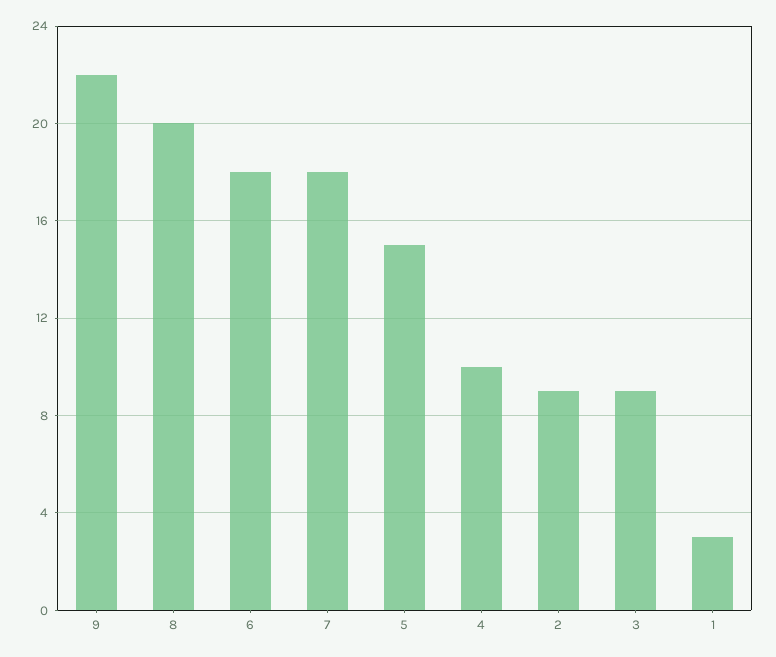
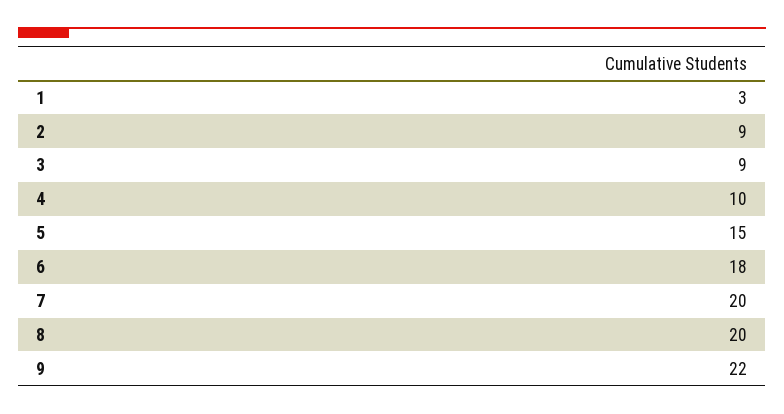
  {
    "9": 22,
    "8": 20,
    "6": 18,
-   "7": 18,
+   "7": 20,
    "5": 15,
    "4": 10,
    "2": 9,
    "3": 9,
    "1": 3
  }

